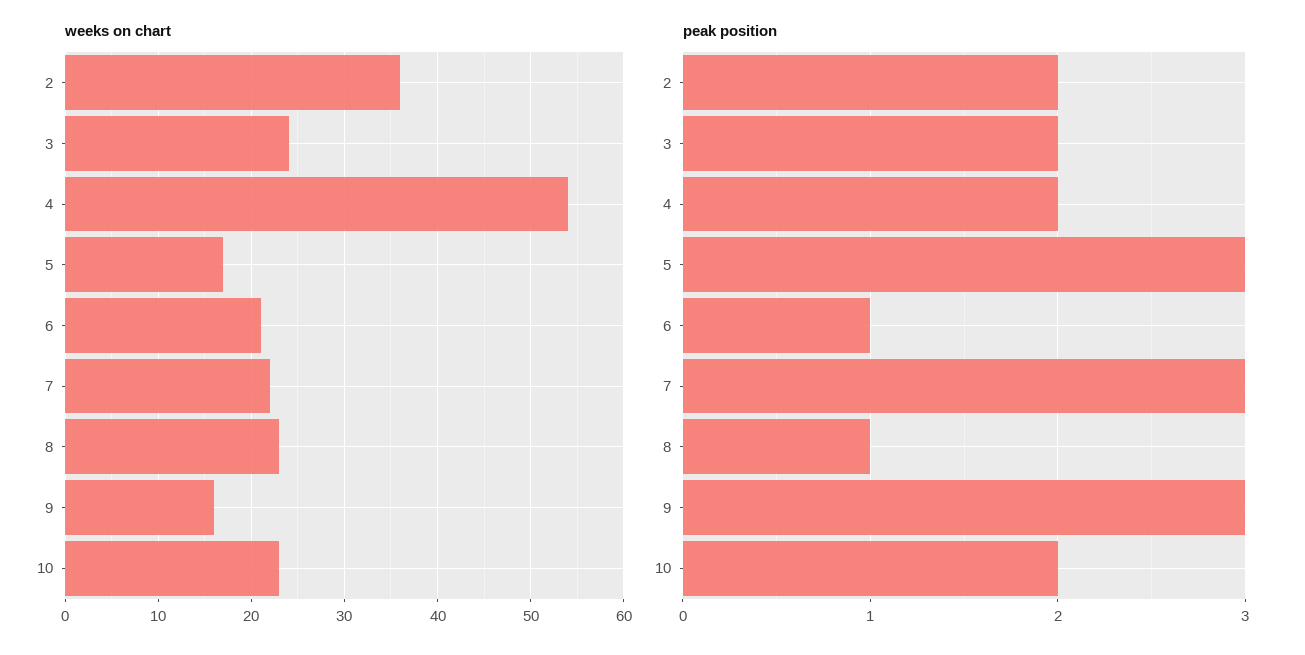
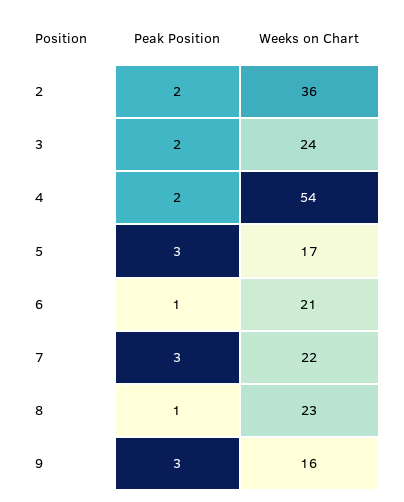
  {
    "weeks on chart": {
      "2": 36,
      "3": 24,
      "4": 54,
      "5": 17,
      "6": 21,
      "7": 22,
      "8": 23,
-     "9": 16,
+     "9": 16
-     "10": 23
    },
    "peak position": {
      "2": 2,
      "3": 2,
      "4": 2,
      "5": 3,
      "6": 1,
      "7": 3,
      "8": 1,
-     "9": 3,
+     "9": 3
-     "10": 2
    }
  }

